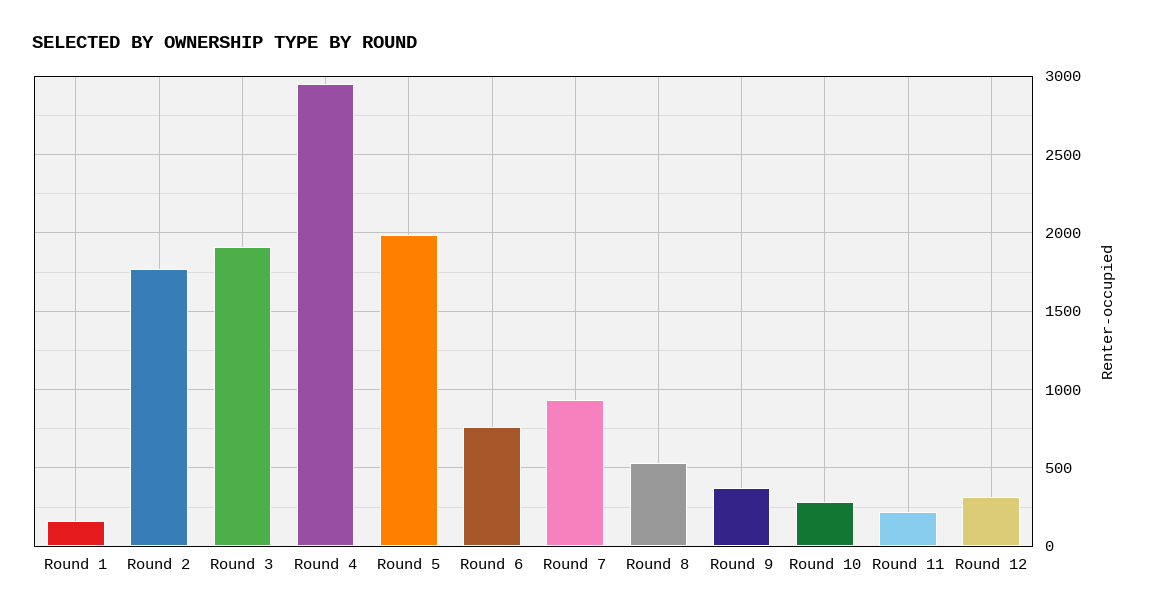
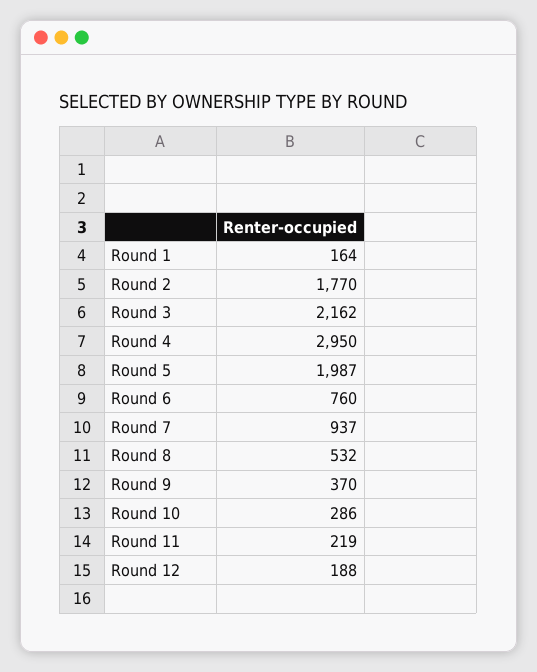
  {
    "Round 1": 164,
    "Round 2": 1770,
-   "Round 3": 1900,
+   "Round 3": 2162,
    "Round 4": 2950,
    "Round 5": 1987,
    "Round 6": 760,
    "Round 7": 937,
    "Round 8": 532,
    "Round 9": 370,
    "Round 10": 286,
    "Round 11": 219,
-   "Round 12": 300
+   "Round 12": 188
  }

